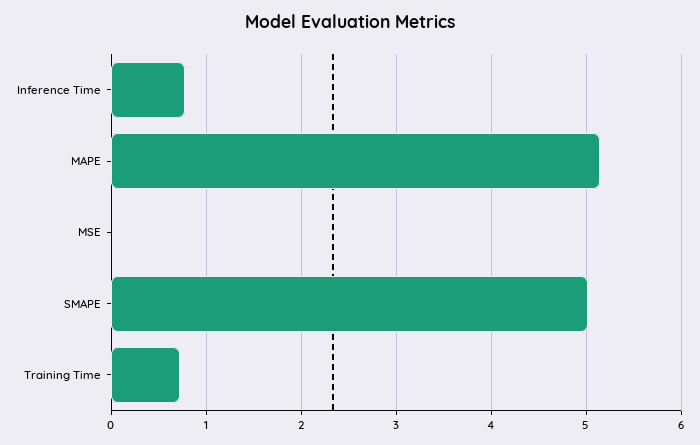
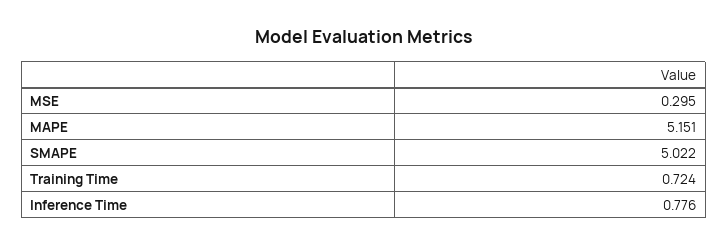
  {
    "Inference Time": 0.776,
    "MAPE": 5.151,
-   "MSE": 0,
+   "MSE": 0.295,
    "SMAPE": 5.022,
    "Training Time": 0.724
  }

